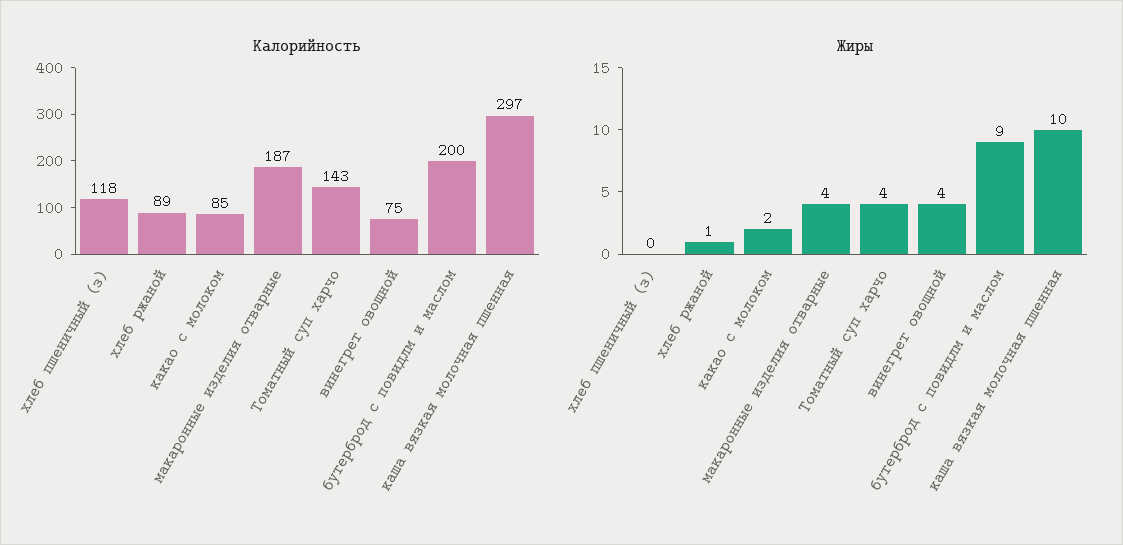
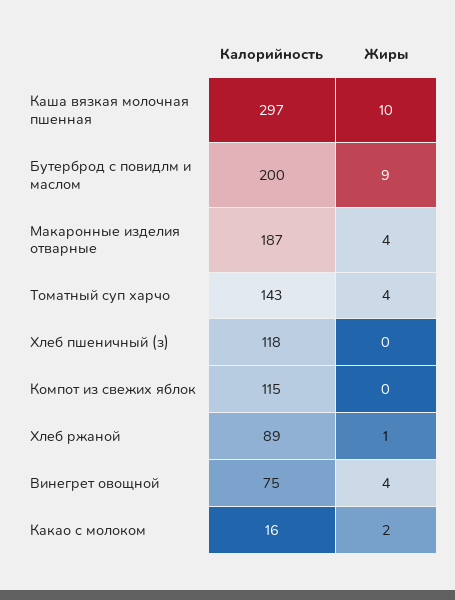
  {
    "Калорийность": {
      "хлеб пшеничный (з)": 118,
      "хлеб ржаной": 89,
-     "какао с молоком": 85,
+     "какао с молоком": 16,
      "макаронные изделия отварные": 187,
      "Томатный суп харчо": 143,
      "винегрет овощной": 75,
      "бутерброд с повидлм и маслом": 200,
-     "каша вязкая молочная пшенная": 297
+     "каша вязкая молочная пшенная": 297,
+     "Компот из свежих яблок": 115
    },
    "Жиры": {
      "хлеб пшеничный (з)": 0,
      "хлеб ржаной": 1,
      "какао с молоком": 2,
      "макаронные изделия отварные": 4,
      "Томатный суп харчо": 4,
      "винегрет овощной": 4,
      "бутерброд с повидлм и маслом": 9,
-     "каша вязкая молочная пшенная": 10
+     "каша вязкая молочная пшенная": 10,
+     "Компот из свежих яблок": 0
    }
  }

